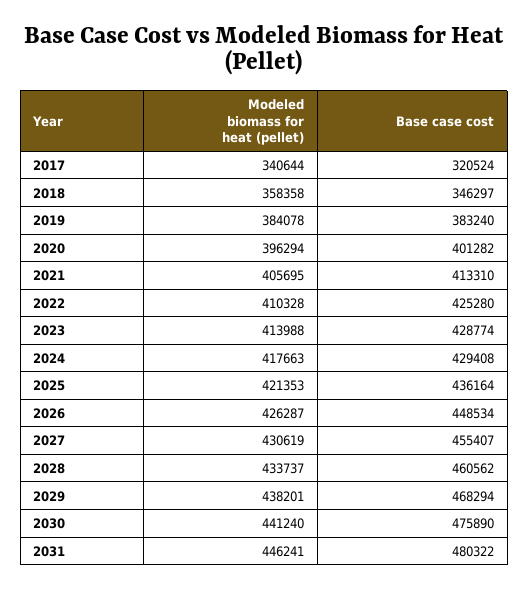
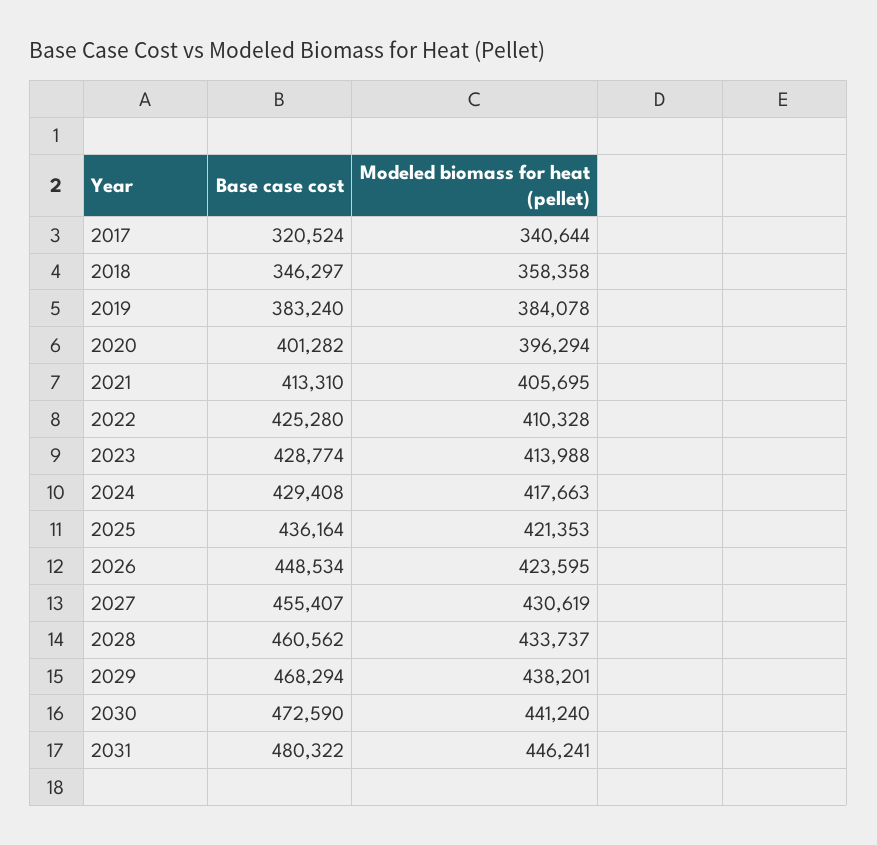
  {
    "Modeled biomass for heat (pellet)": {
      "2017": 340644,
      "2018": 358358,
      "2019": 384078,
      "2020": 396294,
      "2021": 405695,
      "2022": 410328,
      "2023": 413988,
      "2024": 417663,
      "2025": 421353,
-     "2026": 426287,
+     "2026": 423595,
      "2027": 430619,
      "2028": 433737,
      "2029": 438201,
      "2030": 441240,
      "2031": 446241
    },
    "Base case cost": {
      "2017": 320524,
      "2018": 346297,
      "2019": 383240,
      "2020": 401282,
      "2021": 413310,
      "2022": 425280,
      "2023": 428774,
      "2024": 429408,
      "2025": 436164,
      "2026": 448534,
      "2027": 455407,
      "2028": 460562,
      "2029": 468294,
-     "2030": 475890,
+     "2030": 472590,
      "2031": 480322
    }
  }

